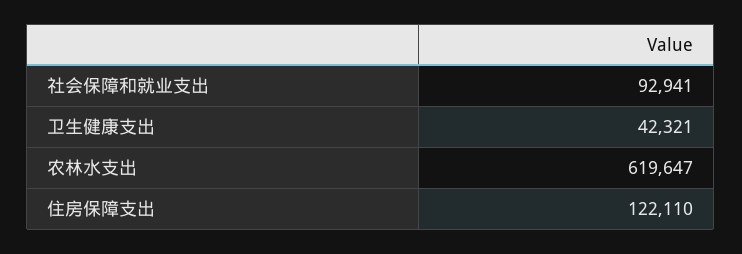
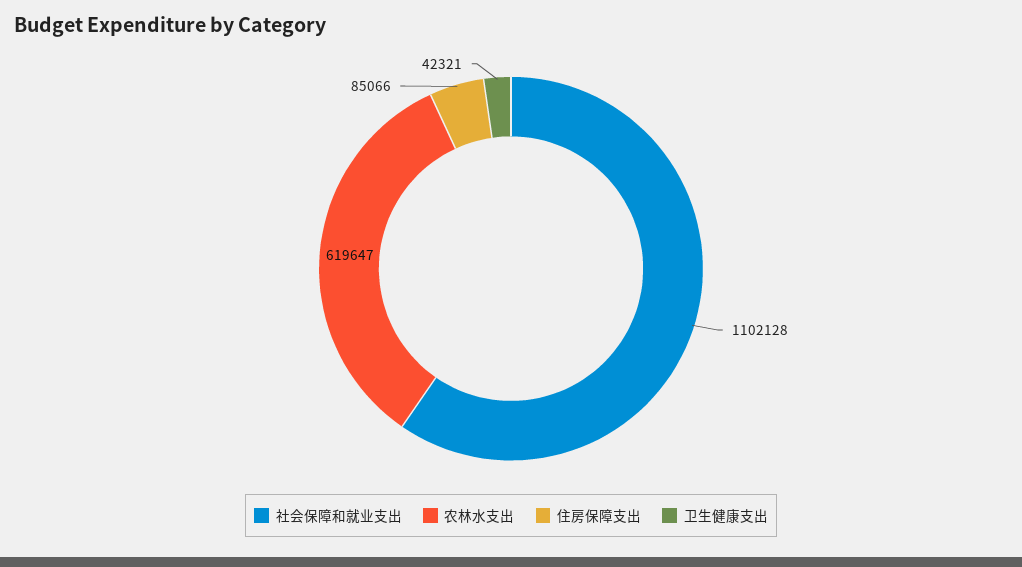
  {
-   "社会保障和就业支出": 92941,
+   "社会保障和就业支出": 1102128,
    "卫生健康支出": 42321,
    "农林水支出": 619647,
-   "住房保障支出": 122110
+   "住房保障支出": 85066
  }

